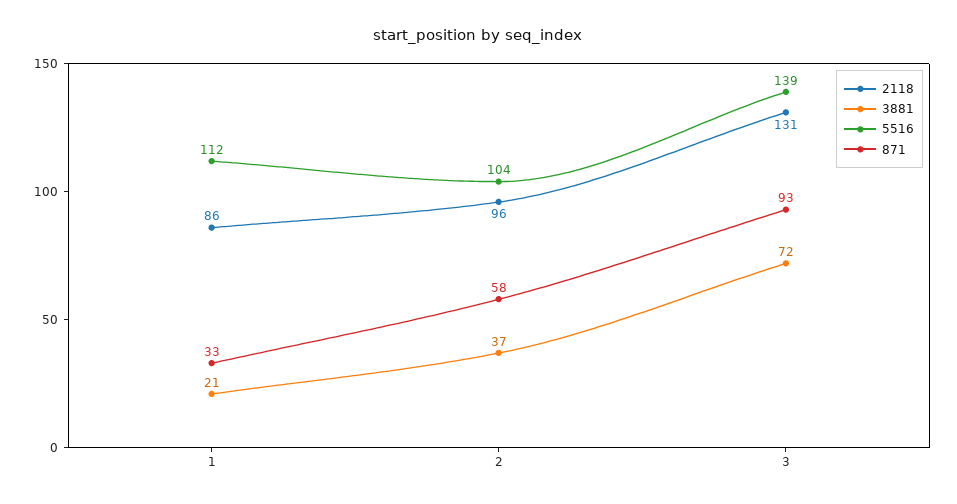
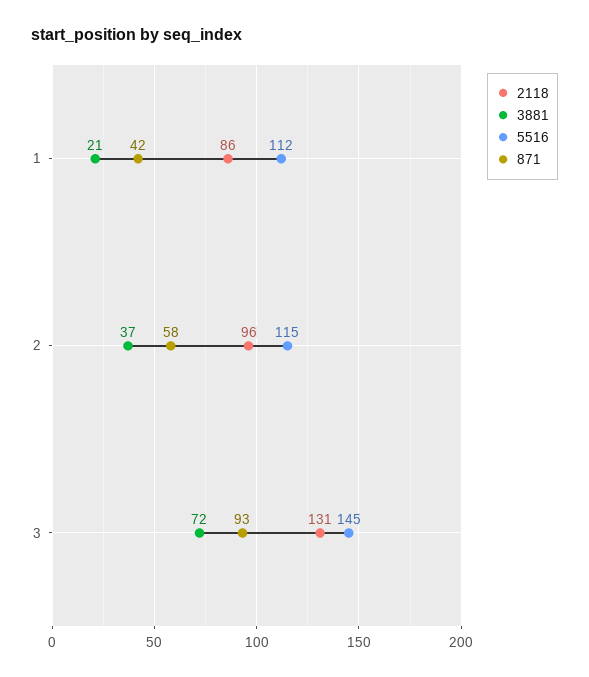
  {
    "2118": {
      "1": 86,
      "2": 96,
      "3": 131
    },
    "3881": {
      "1": 21,
      "2": 37,
      "3": 72
    },
    "5516": {
      "1": 112,
-     "2": 104,
+     "2": 115,
-     "3": 139
+     "3": 145
    },
    "871": {
-     "1": 33,
+     "1": 42,
      "2": 58,
      "3": 93
    }
  }

